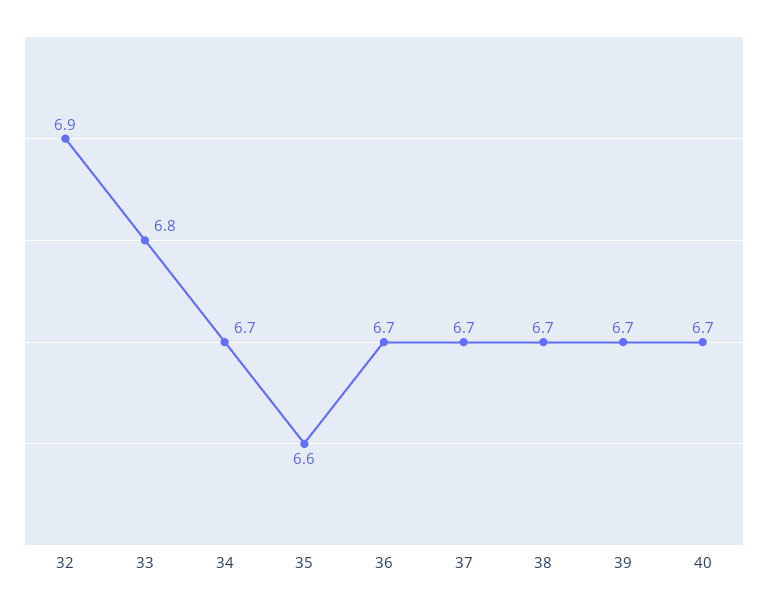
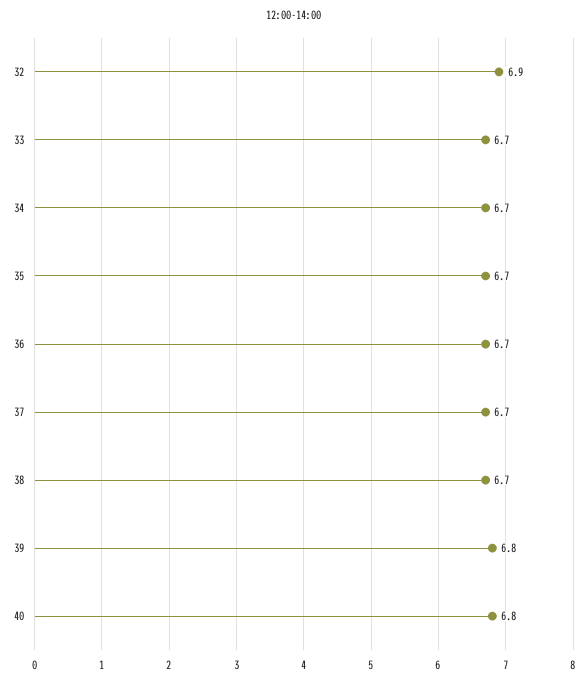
  {
    "32": 6.9,
-   "33": 6.8,
+   "33": 6.7,
    "34": 6.7,
-   "35": 6.6,
+   "35": 6.7,
    "36": 6.7,
    "37": 6.7,
    "38": 6.7,
-   "39": 6.7,
+   "39": 6.8,
-   "40": 6.7
+   "40": 6.8
  }

